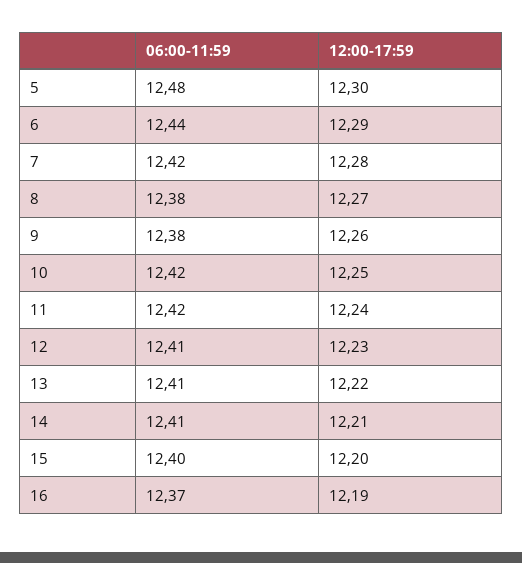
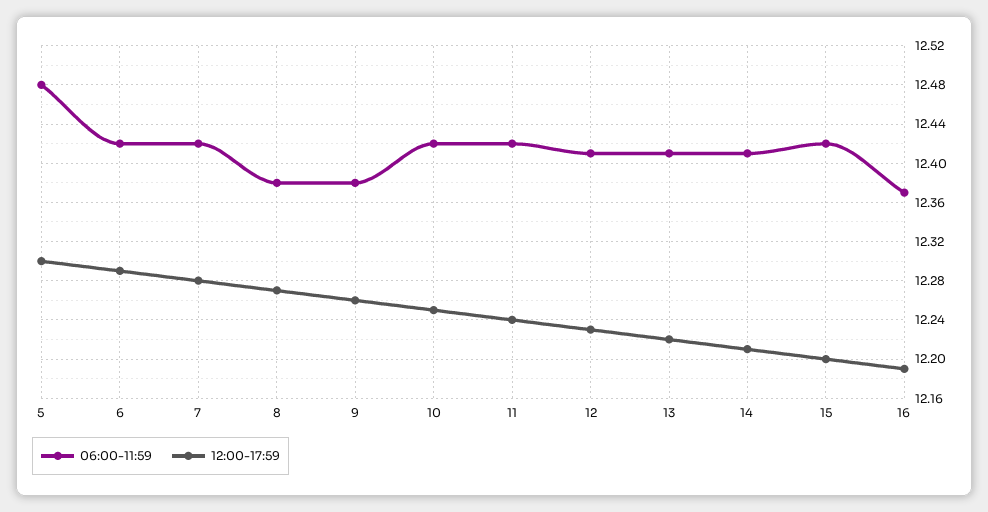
  {
    "06:00-11:59": {
      "5": 12.48,
-     "6": 12.44,
+     "6": 12.42,
      "7": 12.42,
      "8": 12.38,
      "9": 12.38,
      "10": 12.42,
      "11": 12.42,
      "12": 12.41,
      "13": 12.41,
      "14": 12.41,
-     "15": 12.4,
+     "15": 12.42,
      "16": 12.37
    },
    "12:00-17:59": {
      "5": 12.3,
      "6": 12.29,
      "7": 12.28,
      "8": 12.27,
      "9": 12.26,
      "10": 12.25,
      "11": 12.24,
      "12": 12.23,
      "13": 12.22,
      "14": 12.21,
      "15": 12.2,
      "16": 12.19
    }
  }

